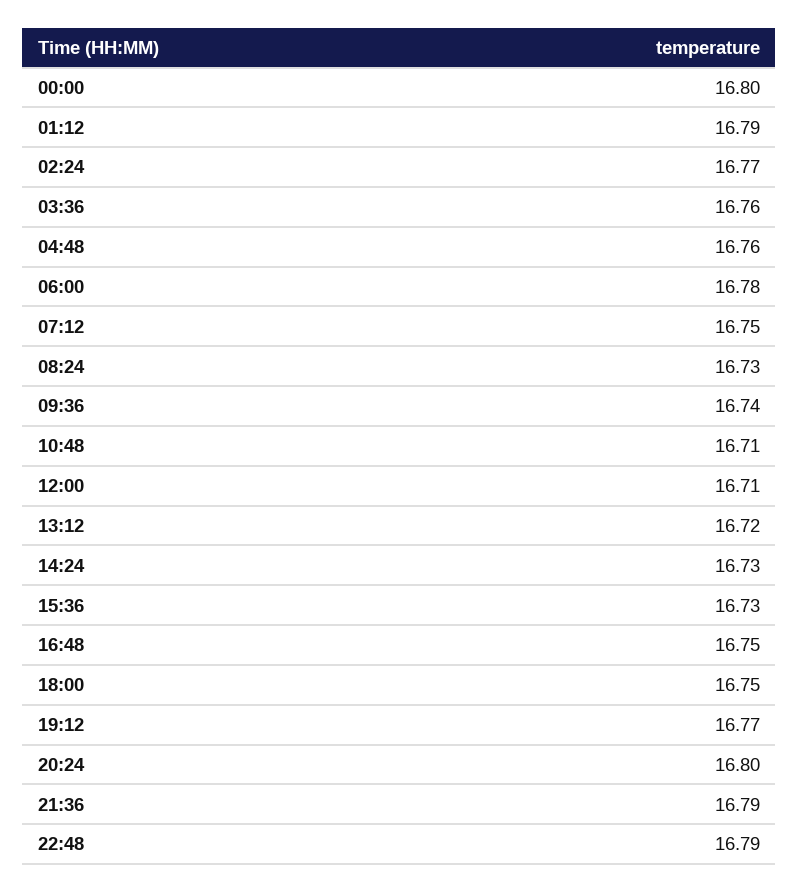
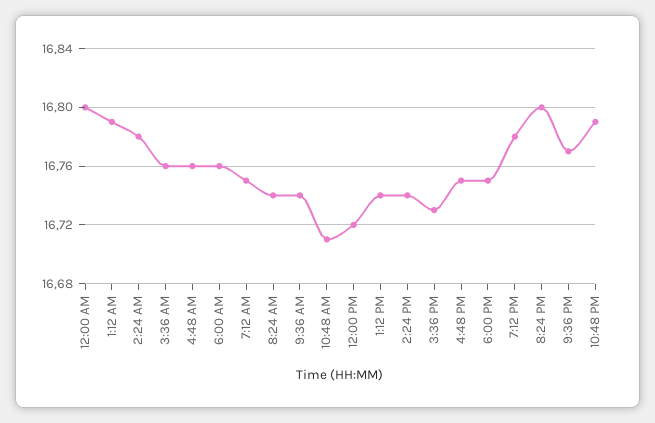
  {
    "00:00": 16.8,
    "01:12": 16.79,
-   "02:24": 16.77,
+   "02:24": 16.78,
    "03:36": 16.76,
    "04:48": 16.76,
-   "06:00": 16.78,
+   "06:00": 16.76,
    "07:12": 16.75,
-   "08:24": 16.73,
+   "08:24": 16.74,
    "09:36": 16.74,
    "10:48": 16.71,
-   "12:00": 16.71,
+   "12:00": 16.72,
-   "13:12": 16.72,
+   "13:12": 16.74,
-   "14:24": 16.73,
+   "14:24": 16.74,
    "15:36": 16.73,
    "16:48": 16.75,
    "18:00": 16.75,
-   "19:12": 16.77,
+   "19:12": 16.78,
    "20:24": 16.8,
-   "21:36": 16.79,
+   "21:36": 16.77,
    "22:48": 16.79
  }

